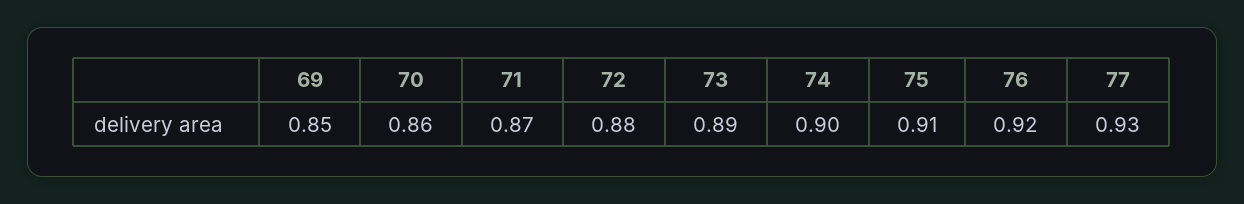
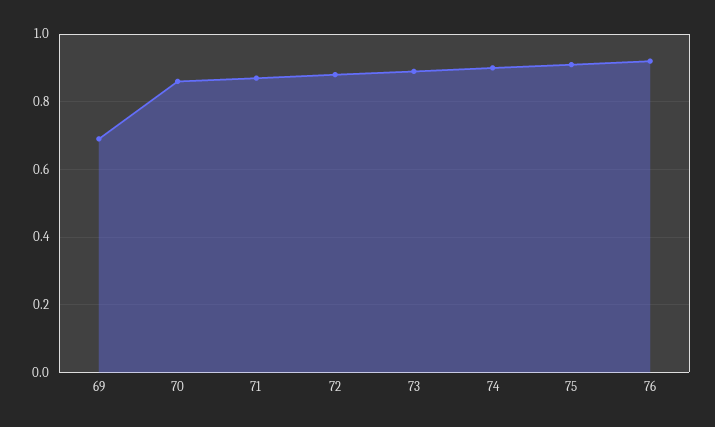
  {
-   "69": 0.85,
+   "69": 0.7,
    "70": 0.86,
    "71": 0.87,
    "72": 0.88,
    "73": 0.89,
    "74": 0.9,
    "75": 0.91,
-   "76": 0.92,
+   "76": 0.92
-   "77": 0.93
  }

